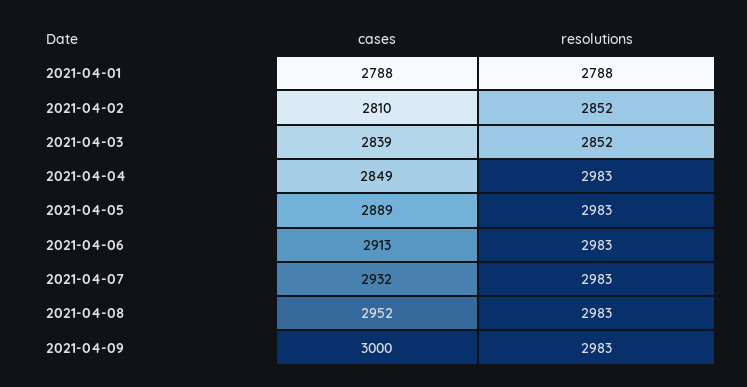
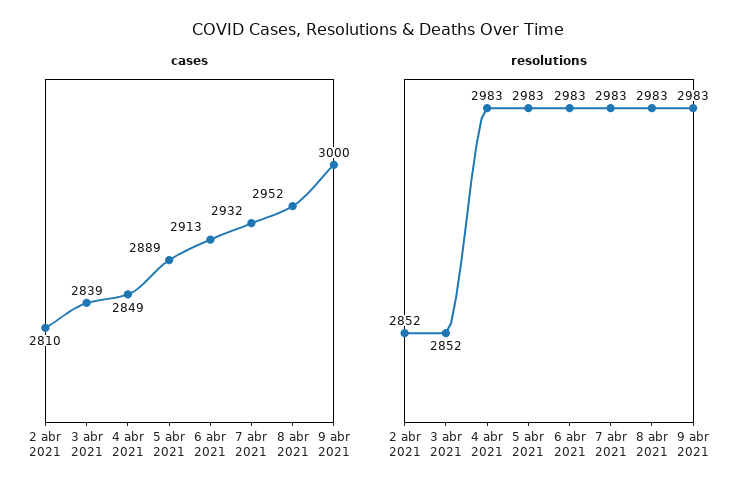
  {
    "cases": {
-     "2021-04-01": 2788,
      "2021-04-02": 2810,
      "2021-04-03": 2839,
      "2021-04-04": 2849,
      "2021-04-05": 2889,
      "2021-04-06": 2913,
      "2021-04-07": 2932,
      "2021-04-08": 2952,
      "2021-04-09": 3000
    },
    "resolutions": {
-     "2021-04-01": 2788,
      "2021-04-02": 2852,
      "2021-04-03": 2852,
      "2021-04-04": 2983,
      "2021-04-05": 2983,
      "2021-04-06": 2983,
      "2021-04-07": 2983,
      "2021-04-08": 2983,
      "2021-04-09": 2983
    }
  }

